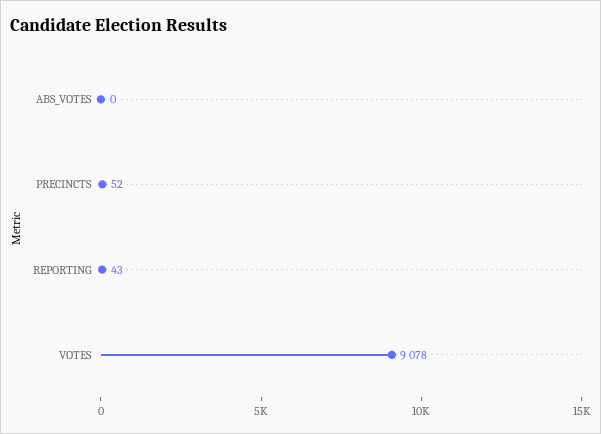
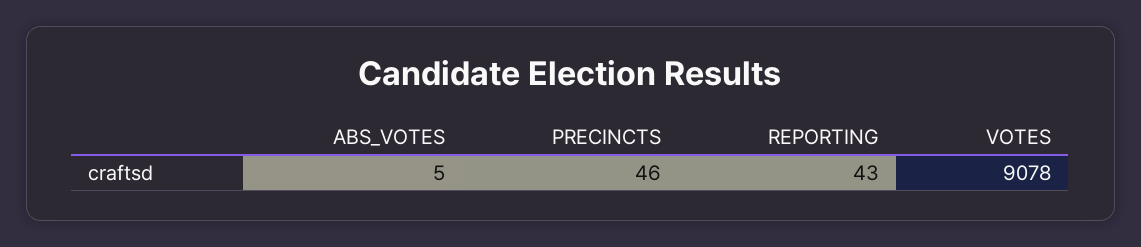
  {
-   "ABS_VOTES": 0,
+   "ABS_VOTES": 5,
-   "PRECINCTS": 52,
+   "PRECINCTS": 46,
    "REPORTING": 43,
    "VOTES": 9078
  }

